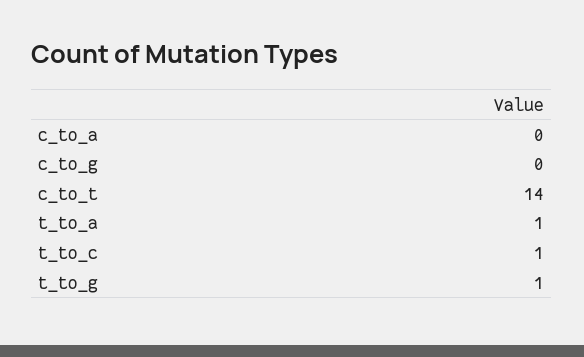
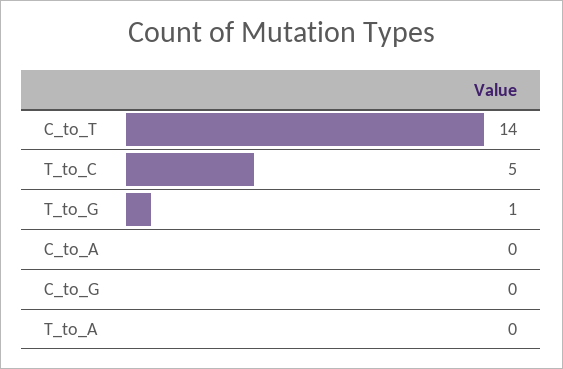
  {
    "c_to_a": 0,
    "c_to_g": 0,
    "c_to_t": 14,
-   "t_to_a": 1,
+   "t_to_a": 0,
-   "t_to_c": 1,
+   "t_to_c": 5,
    "t_to_g": 1
  }

